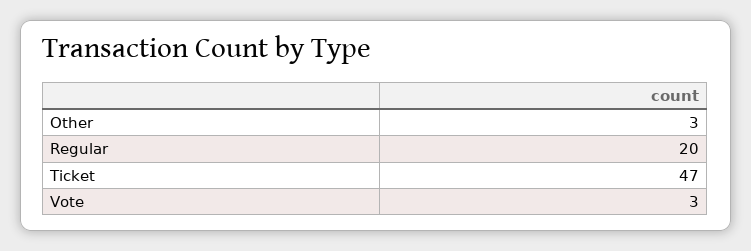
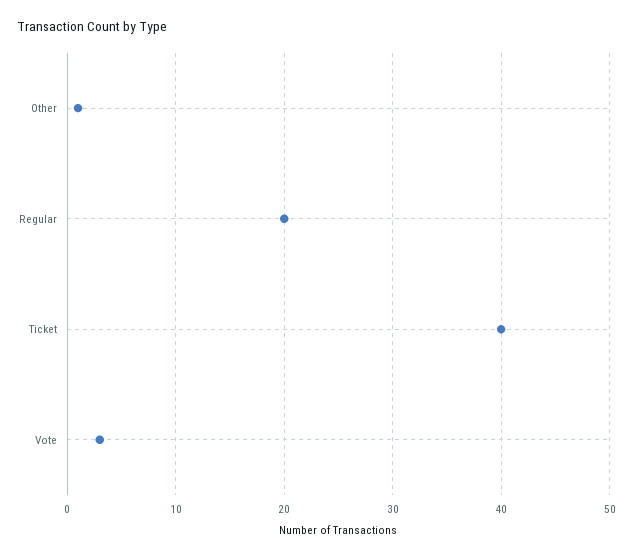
  {
-   "Other": 3,
+   "Other": 1,
    "Regular": 20,
-   "Ticket": 47,
+   "Ticket": 40,
    "Vote": 3
  }

